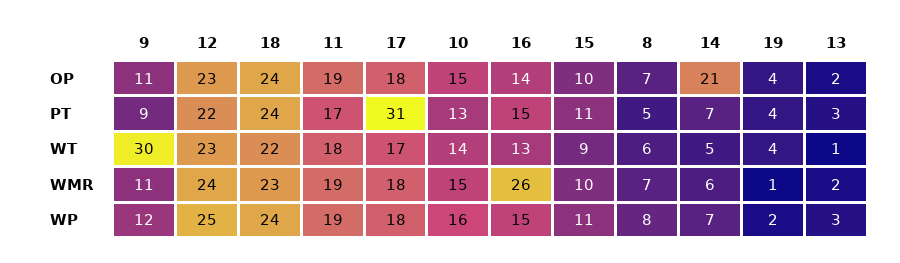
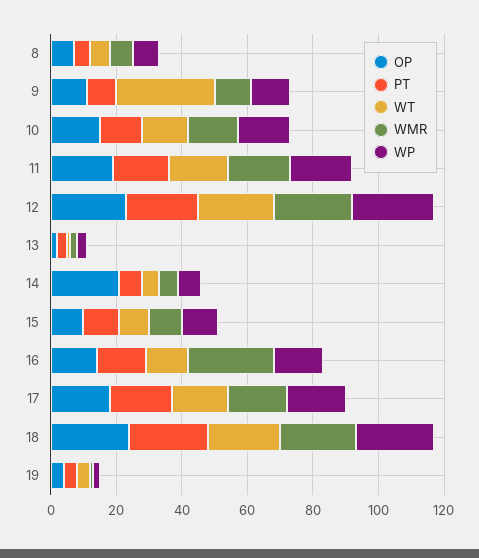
  {
    "OP": {
      "9": 11,
      "12": 23,
      "18": 24,
      "11": 19,
      "17": 18,
      "10": 15,
      "16": 14,
      "15": 10,
      "8": 7,
      "14": 21,
      "19": 4,
      "13": 2
    },
    "PT": {
      "9": 9,
      "12": 22,
      "18": 24,
      "11": 17,
-     "17": 31,
+     "17": 20,
      "10": 13,
      "16": 15,
      "15": 11,
      "8": 5,
      "14": 7,
      "19": 4,
      "13": 3
    },
    "WT": {
      "9": 30,
      "12": 23,
      "18": 22,
      "11": 18,
      "17": 17,
      "10": 14,
      "16": 13,
      "15": 9,
      "8": 6,
      "14": 5,
      "19": 4,
      "13": 1
    },
    "WMR": {
      "9": 11,
      "12": 24,
      "18": 23,
      "11": 19,
      "17": 18,
      "10": 15,
      "16": 26,
      "15": 10,
      "8": 7,
      "14": 6,
      "19": 1,
      "13": 2
    },
    "WP": {
      "9": 12,
      "12": 25,
      "18": 24,
      "11": 19,
      "17": 18,
      "10": 16,
      "16": 15,
      "15": 11,
      "8": 8,
      "14": 7,
      "19": 2,
      "13": 3
    }
  }

